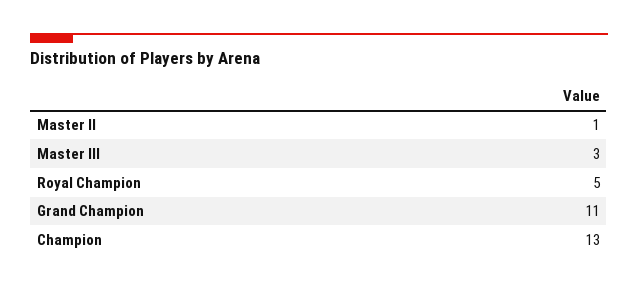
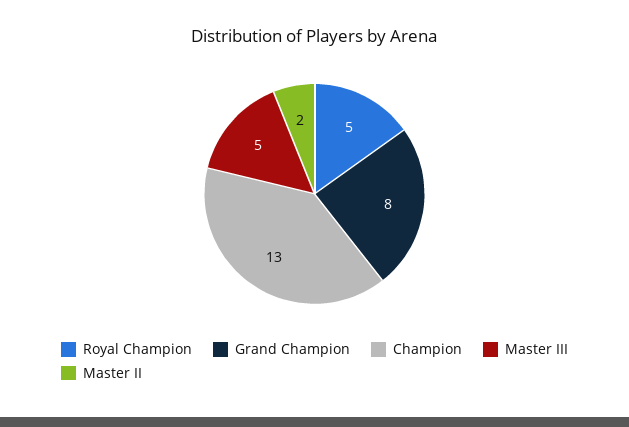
  {
-   "Master II": 1,
+   "Master II": 2,
-   "Master III": 3,
+   "Master III": 5,
    "Royal Champion": 5,
-   "Grand Champion": 11,
+   "Grand Champion": 8,
    "Champion": 13
  }

